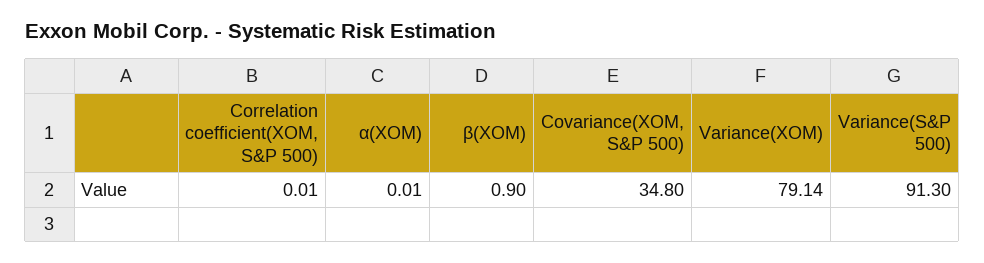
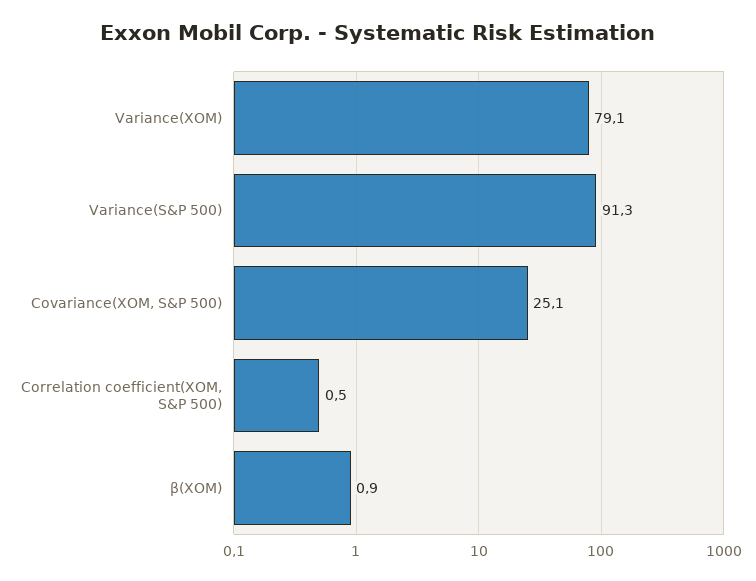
  {
-   "Correlation coefficient(XOM, S&P 500)": 0.01,
+   "Correlation coefficient(XOM, S&P 500)": 0.5,
-   "α(XOM)": 0.01,
    "β(XOM)": 0.9,
-   "Covariance(XOM, S&P 500)": 34.8,
+   "Covariance(XOM, S&P 500)": 25.1,
    "Variance(XOM)": 79.14,
    "Variance(S&P 500)": 91.3
  }

